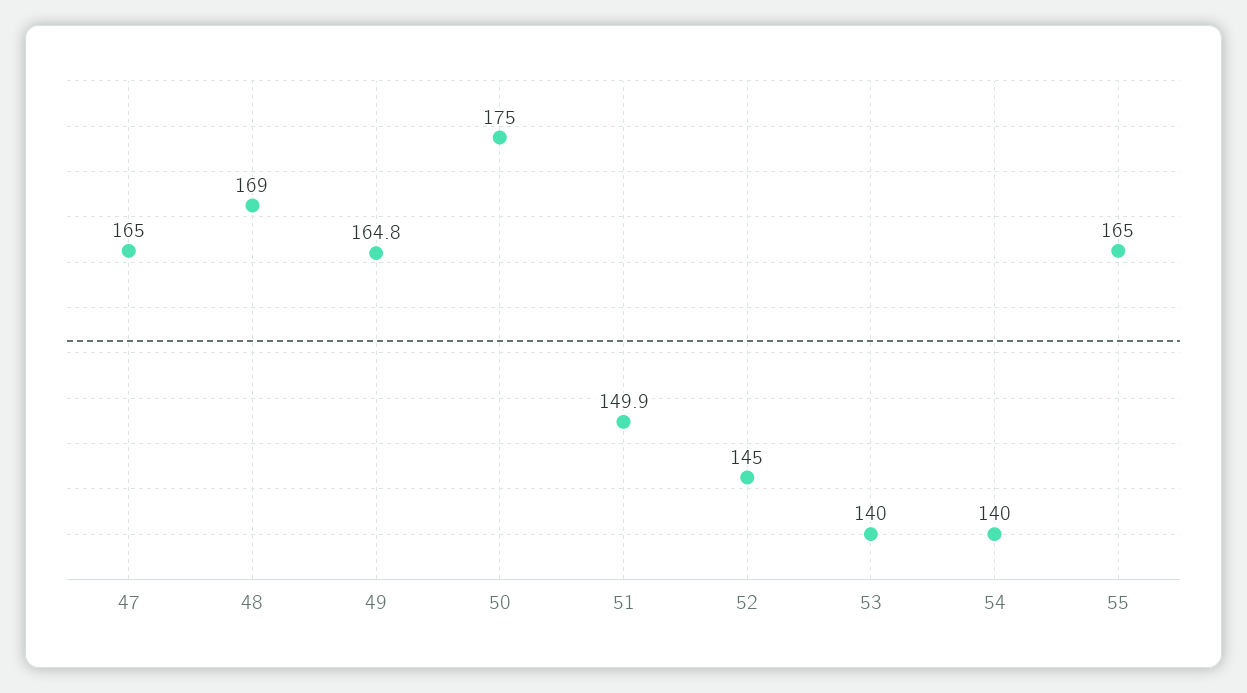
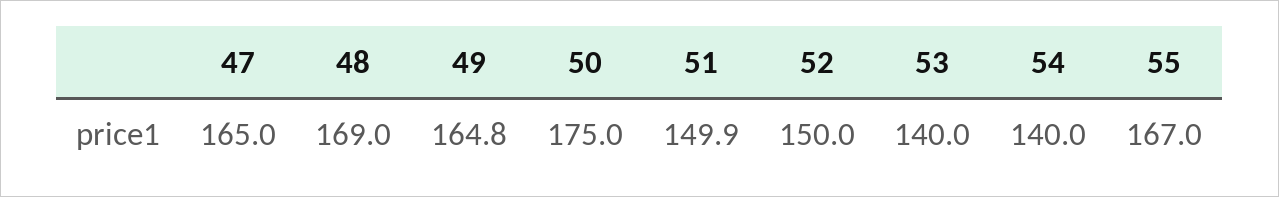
  {
    "47": 165,
    "48": 169,
    "49": 164.8,
    "50": 175,
    "51": 149.9,
-   "52": 145,
+   "52": 150,
    "53": 140,
    "54": 140,
-   "55": 165
+   "55": 167
  }

